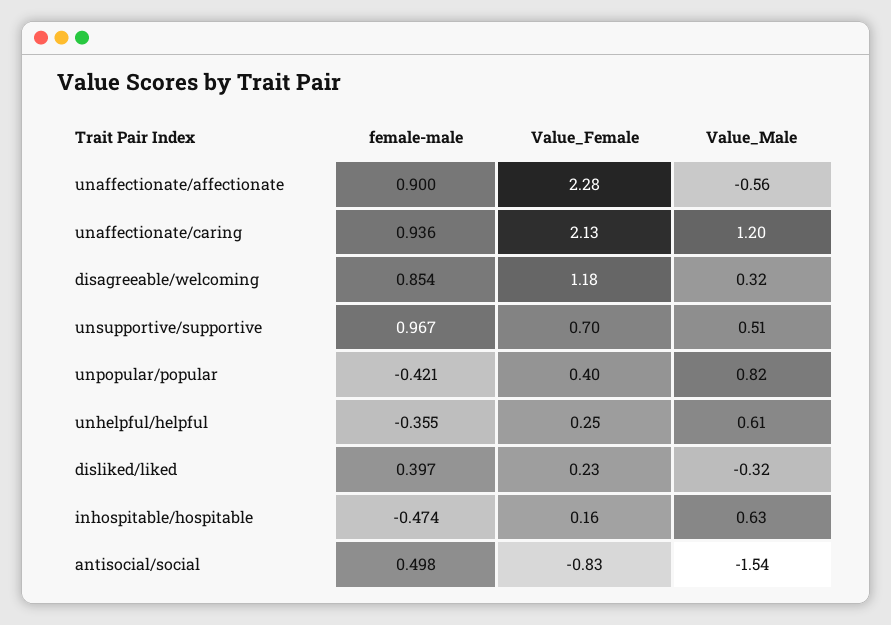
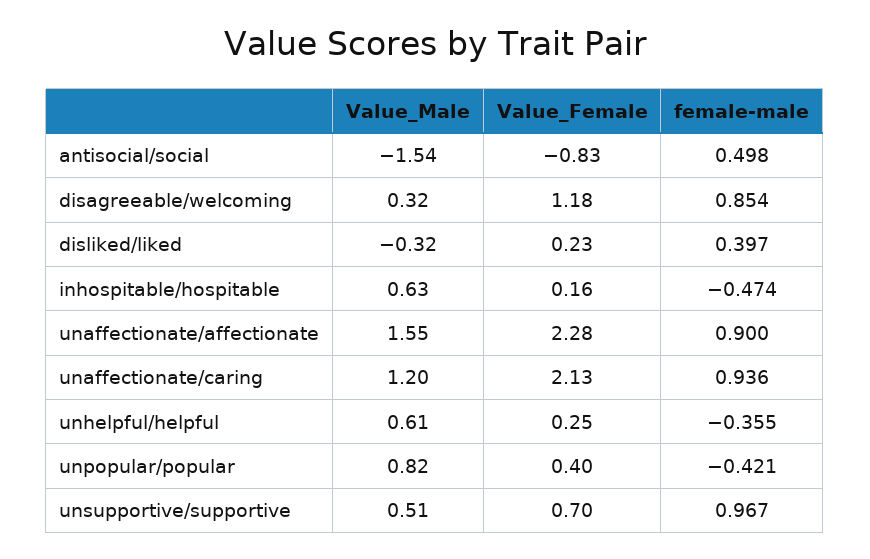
  {
    "female-male": {
      "unaffectionate/affectionate": 0.9,
      "unaffectionate/caring": 0.936,
      "disagreeable/welcoming": 0.854,
      "unsupportive/supportive": 0.967,
      "unpopular/popular": -0.421,
      "unhelpful/helpful": -0.355,
      "disliked/liked": 0.397,
      "inhospitable/hospitable": -0.474,
      "antisocial/social": 0.498
    },
    "Value_Female": {
      "unaffectionate/affectionate": 2.28,
      "unaffectionate/caring": 2.13,
      "disagreeable/welcoming": 1.18,
      "unsupportive/supportive": 0.7,
      "unpopular/popular": 0.4,
      "unhelpful/helpful": 0.25,
      "disliked/liked": 0.23,
      "inhospitable/hospitable": 0.16,
      "antisocial/social": -0.83
    },
    "Value_Male": {
-     "unaffectionate/affectionate": -0.56,
+     "unaffectionate/affectionate": 1.55,
      "unaffectionate/caring": 1.2,
      "disagreeable/welcoming": 0.32,
      "unsupportive/supportive": 0.51,
      "unpopular/popular": 0.82,
      "unhelpful/helpful": 0.61,
      "disliked/liked": -0.32,
      "inhospitable/hospitable": 0.63,
      "antisocial/social": -1.54
    }
  }

